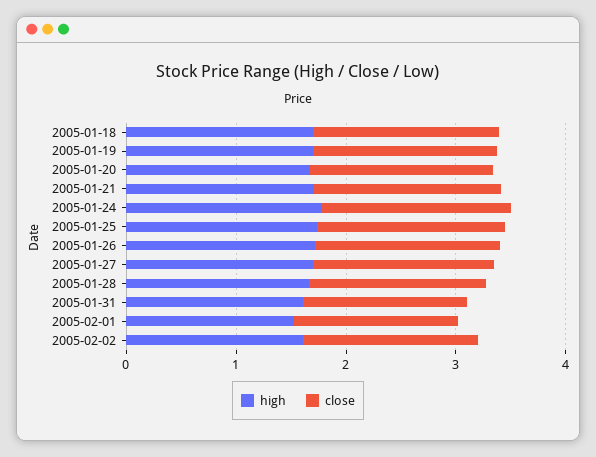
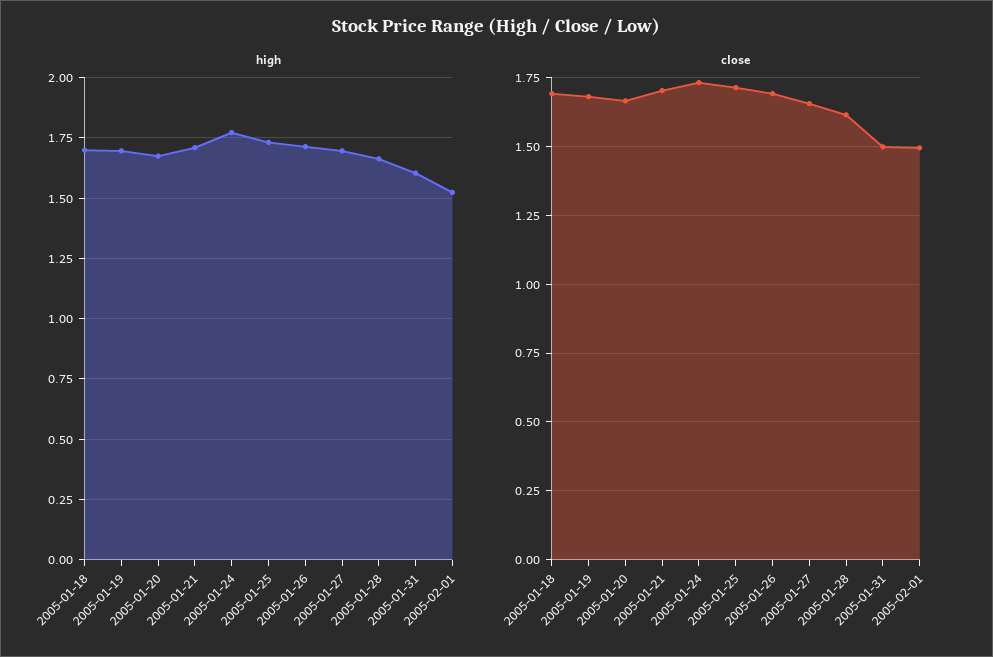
  {
    "high": {
      "2005-01-18": 1.7,
      "2005-01-19": 1.7,
      "2005-01-20": 1.675,
      "2005-01-21": 1.7,
      "2005-01-24": 1.775,
      "2005-01-25": 1.725,
      "2005-01-26": 1.725,
      "2005-01-27": 1.7,
      "2005-01-28": 1.675,
      "2005-01-31": 1.6,
-     "2005-02-01": 1.525,
+     "2005-02-01": 1.525
-     "2005-02-02": 1.6
    },
    "close": {
      "2005-01-18": 1.7,
      "2005-01-19": 1.675,
      "2005-01-20": 1.675,
      "2005-01-21": 1.7,
      "2005-01-24": 1.725,
      "2005-01-25": 1.725,
      "2005-01-26": 1.7,
      "2005-01-27": 1.65,
      "2005-01-28": 1.625,
      "2005-01-31": 1.5,
-     "2005-02-01": 1.5,
+     "2005-02-01": 1.5
-     "2005-02-02": 1.6
    }
  }

